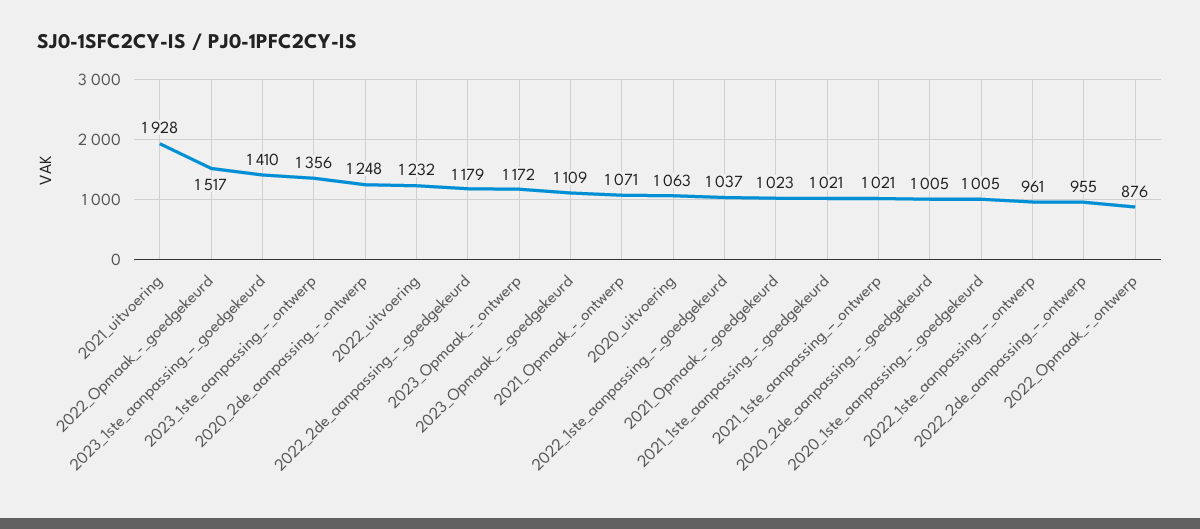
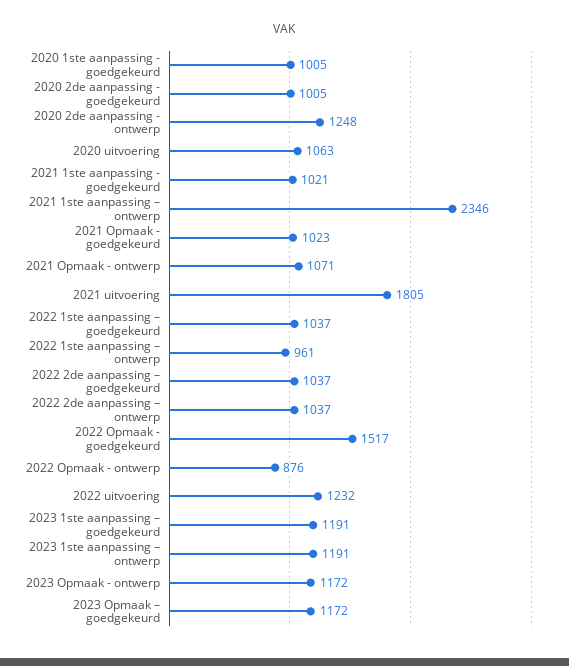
  {
-   "2021_uitvoering": 1928,
+   "2021_uitvoering": 1805,
    "2022_Opmaak_-_goedgekeurd": 1517,
-   "2023_1ste_aanpassing_–_goedgekeurd": 1410,
+   "2023_1ste_aanpassing_–_goedgekeurd": 1191,
-   "2023_1ste_aanpassing_–_ontwerp": 1356,
+   "2023_1ste_aanpassing_–_ontwerp": 1191,
    "2020_2de_aanpassing_-_ontwerp": 1248,
    "2022_uitvoering": 1232,
-   "2022_2de_aanpassing_–_goedgekeurd": 1179,
+   "2022_2de_aanpassing_–_goedgekeurd": 1037,
    "2023_Opmaak_-_ontwerp": 1172,
-   "2023_Opmaak_–_goedgekeurd": 1109,
+   "2023_Opmaak_–_goedgekeurd": 1172,
    "2021_Opmaak_-_ontwerp": 1071,
    "2020_uitvoering": 1063,
    "2022_1ste_aanpassing_–_goedgekeurd": 1037,
    "2021_Opmaak_-_goedgekeurd": 1023,
    "2021_1ste_aanpassing_-_goedgekeurd": 1021,
-   "2021_1ste_aanpassing_–_ontwerp": 1021,
+   "2021_1ste_aanpassing_–_ontwerp": 2346,
    "2020_2de_aanpassing_-_goedgekeurd": 1005,
    "2020_1ste_aanpassing_-_goedgekeurd": 1005,
    "2022_1ste_aanpassing_–_ontwerp": 961,
-   "2022_2de_aanpassing_–_ontwerp": 955,
+   "2022_2de_aanpassing_–_ontwerp": 1037,
    "2022_Opmaak_-_ontwerp": 876
  }

